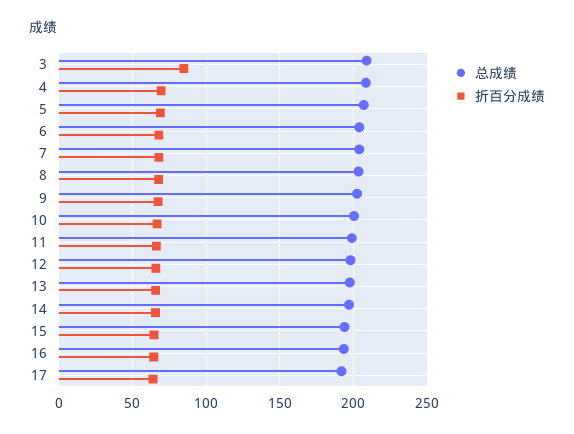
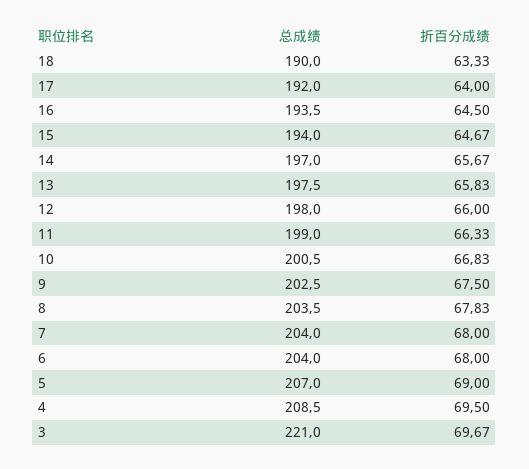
  {
    "总成绩": {
-     "3": 210,
+     "3": 221,
      "4": 208.5,
      "5": 207,
      "6": 204,
      "7": 204,
      "8": 203.5,
      "9": 202.5,
      "10": 200.5,
      "11": 199,
      "12": 198,
      "13": 197.5,
      "14": 197,
      "15": 194,
      "16": 193.5,
-     "17": 192
+     "17": 192,
+     "18": 190
    },
    "折百分成绩": {
-     "3": 85,
+     "3": 69.67,
      "4": 69.5,
      "5": 69,
      "6": 68,
      "7": 68,
      "8": 67.83,
      "9": 67.5,
      "10": 66.83,
      "11": 66.33,
      "12": 66,
      "13": 65.83,
      "14": 65.67,
      "15": 64.67,
      "16": 64.5,
-     "17": 64
+     "17": 64,
+     "18": 63.33
    }
  }

